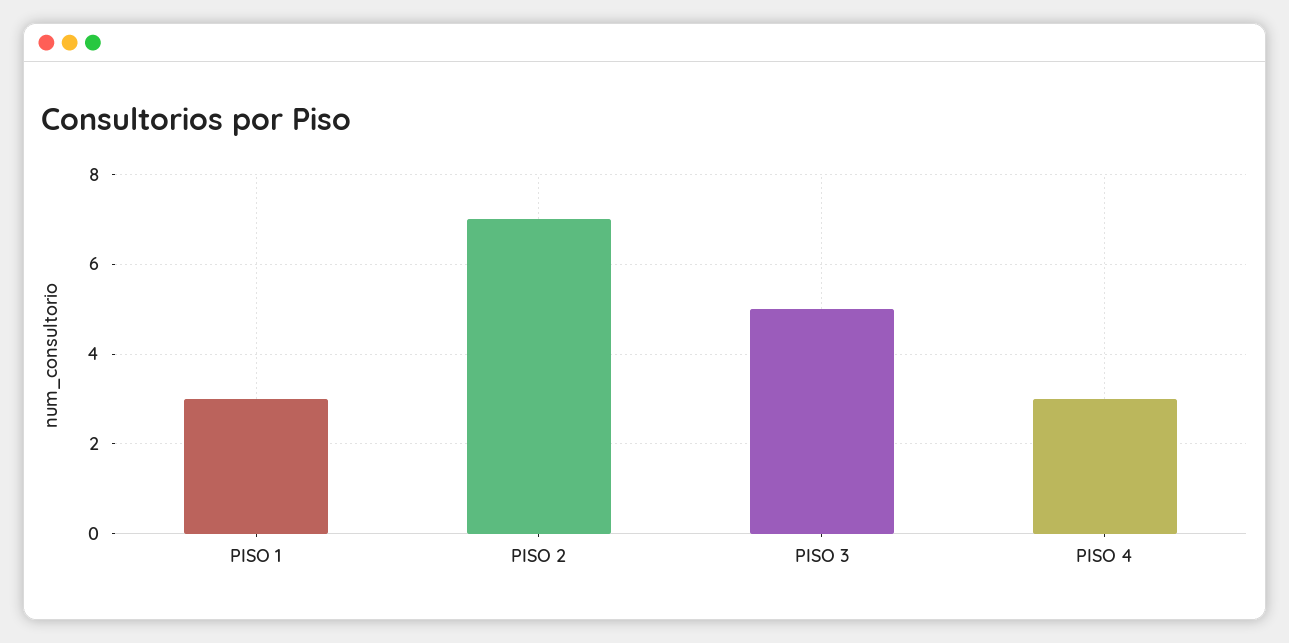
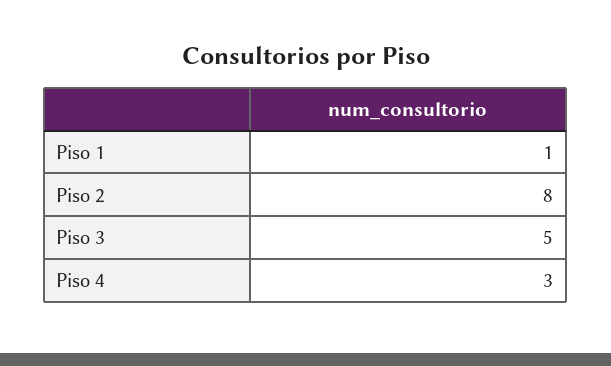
  {
-   "PISO 1": 3,
+   "PISO 1": 1,
-   "PISO 2": 7,
+   "PISO 2": 8,
    "PISO 3": 5,
    "PISO 4": 3
  }

